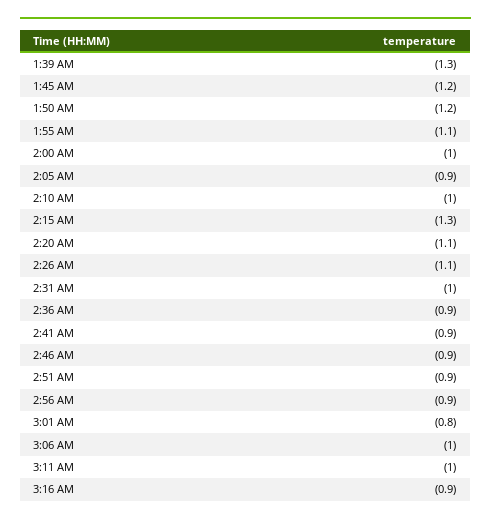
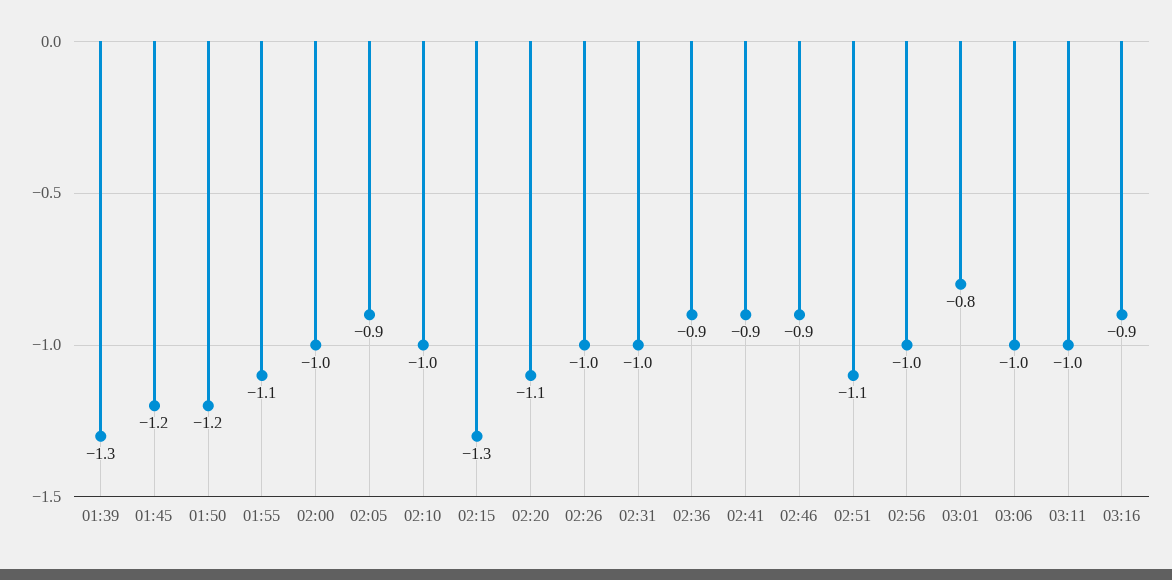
  {
    "1:39 AM": -1.3,
    "1:45 AM": -1.2,
    "1:50 AM": -1.2,
    "1:55 AM": -1.1,
    "2:00 AM": -1,
    "2:05 AM": -0.9,
    "2:10 AM": -1,
    "2:15 AM": -1.3,
    "2:20 AM": -1.1,
-   "2:26 AM": -1.1,
+   "2:26 AM": -1,
    "2:31 AM": -1,
    "2:36 AM": -0.9,
    "2:41 AM": -0.9,
    "2:46 AM": -0.9,
-   "2:51 AM": -0.9,
+   "2:51 AM": -1.1,
-   "2:56 AM": -0.9,
+   "2:56 AM": -1,
    "3:01 AM": -0.8,
    "3:06 AM": -1,
    "3:11 AM": -1,
    "3:16 AM": -0.9
  }

